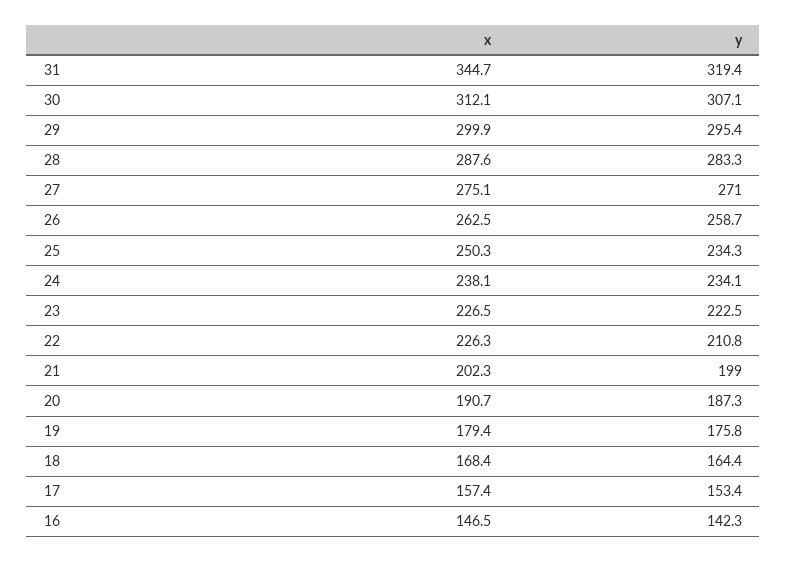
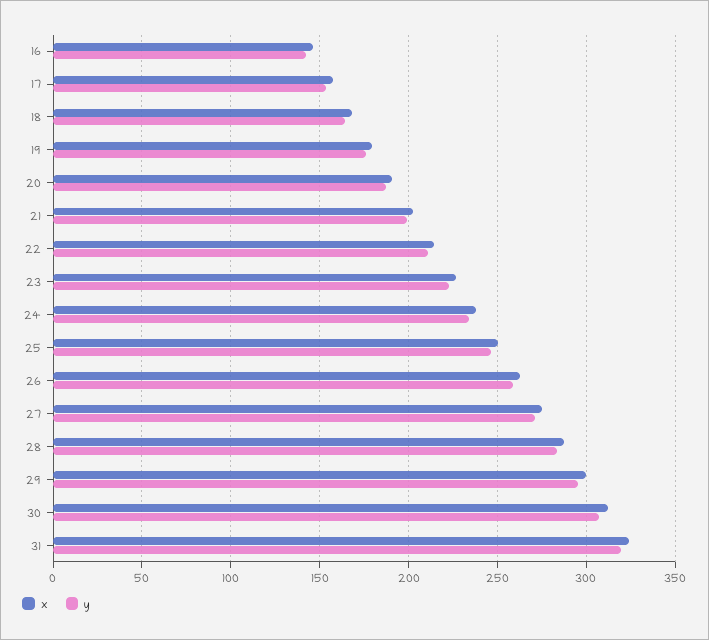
  {
    "x": {
-     "31": 344.7,
+     "31": 325,
      "30": 312.1,
      "29": 299.9,
      "28": 287.6,
      "27": 275.1,
      "26": 262.5,
      "25": 250.3,
      "24": 238.1,
      "23": 226.5,
-     "22": 226.3,
+     "22": 215,
      "21": 202.3,
      "20": 190.7,
      "19": 179.4,
      "18": 168.4,
      "17": 157.4,
      "16": 146.5
    },
    "y": {
      "31": 319.4,
      "30": 307.1,
      "29": 295.4,
      "28": 283.3,
      "27": 271,
      "26": 258.7,
-     "25": 234.3,
+     "25": 245,
      "24": 234.1,
      "23": 222.5,
      "22": 210.8,
      "21": 199,
      "20": 187.3,
      "19": 175.8,
      "18": 164.4,
      "17": 153.4,
      "16": 142.3
    }
  }

